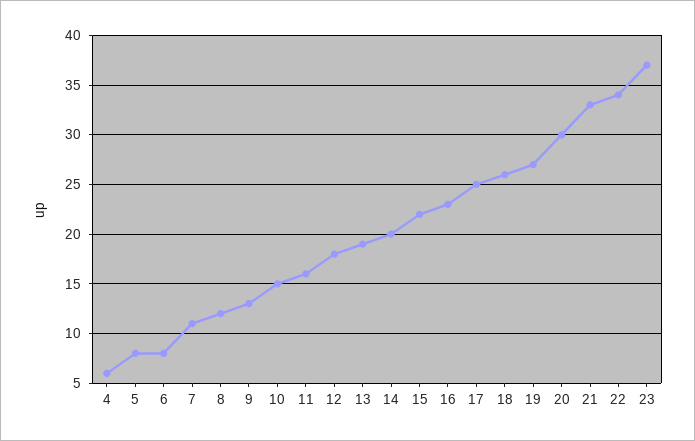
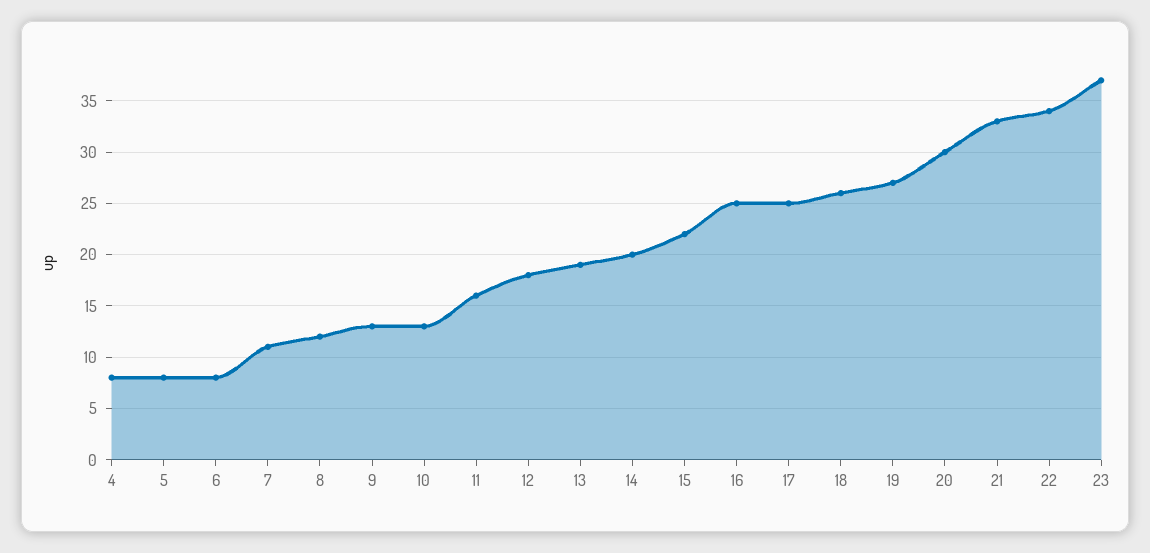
  {
-   "4": 6,
+   "4": 8,
    "5": 8,
    "6": 8,
    "7": 11,
    "8": 12,
    "9": 13,
-   "10": 15,
+   "10": 13,
    "11": 16,
    "12": 18,
    "13": 19,
    "14": 20,
    "15": 22,
-   "16": 23,
+   "16": 25,
    "17": 25,
    "18": 26,
    "19": 27,
    "20": 30,
    "21": 33,
    "22": 34,
    "23": 37
  }

